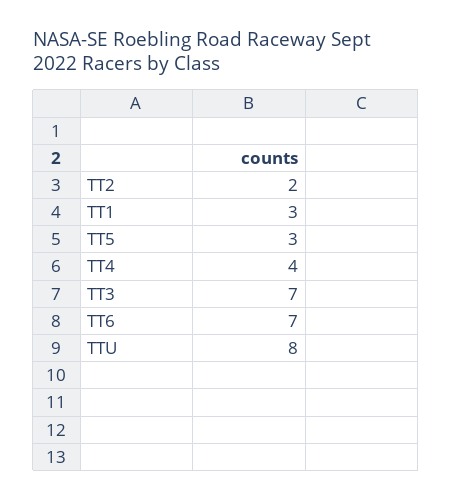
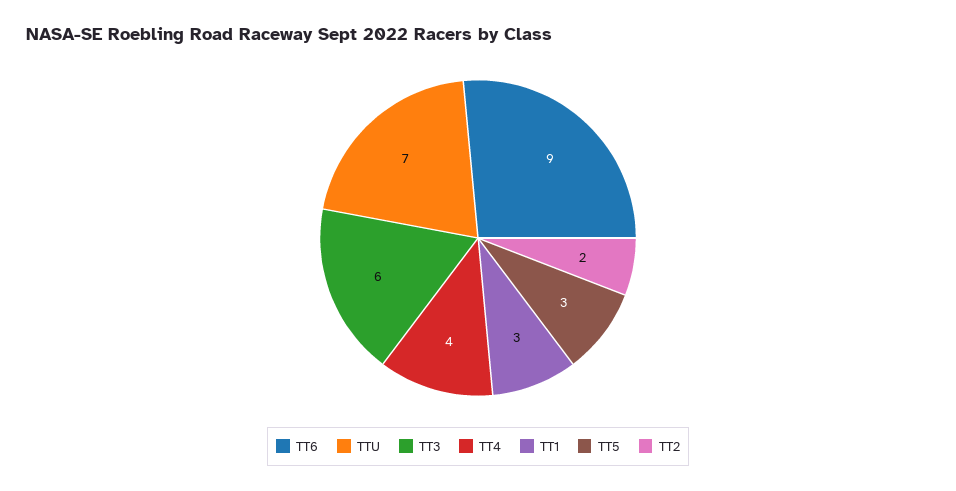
  {
    "TT2": 2,
    "TT1": 3,
    "TT5": 3,
    "TT4": 4,
-   "TT3": 7,
+   "TT3": 6,
-   "TT6": 7,
+   "TT6": 9,
-   "TTU": 8
+   "TTU": 7
  }

